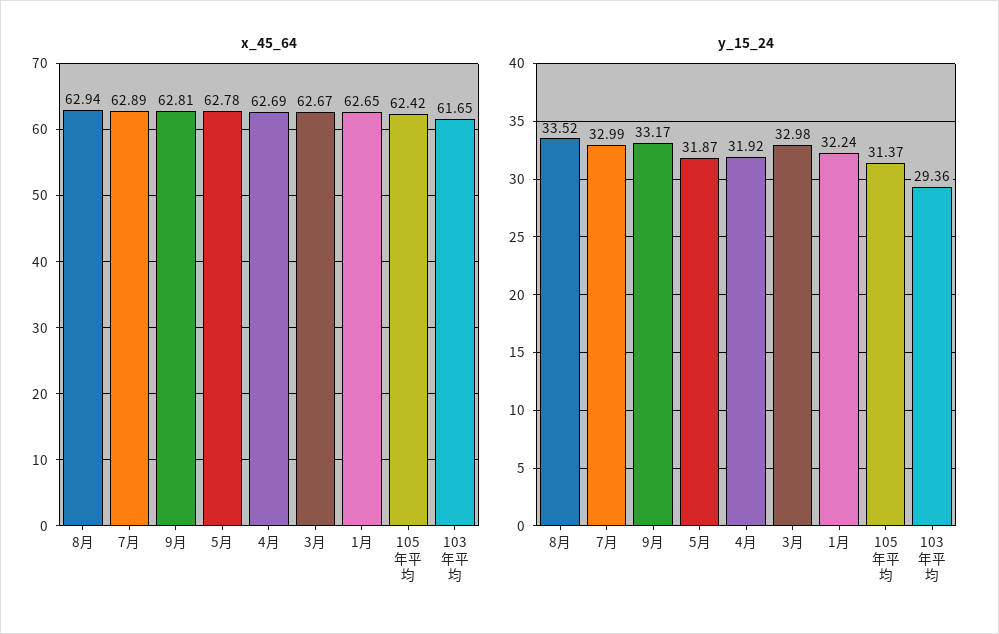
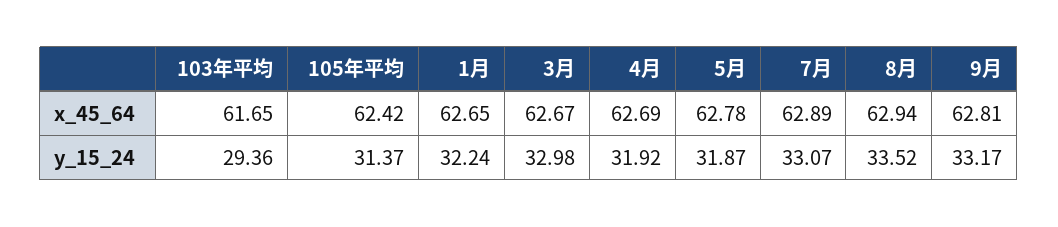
  {
    "x_45_64": {
      "8月": 62.94,
      "7月": 62.89,
      "9月": 62.81,
      "5月": 62.78,
      "4月": 62.69,
      "3月": 62.67,
      "1月": 62.65,
      "105年平均": 62.42,
      "103年平均": 61.65
    },
    "y_15_24": {
      "8月": 33.52,
-     "7月": 32.99,
+     "7月": 33.07,
      "9月": 33.17,
      "5月": 31.87,
      "4月": 31.92,
      "3月": 32.98,
      "1月": 32.24,
      "105年平均": 31.37,
      "103年平均": 29.36
    }
  }

